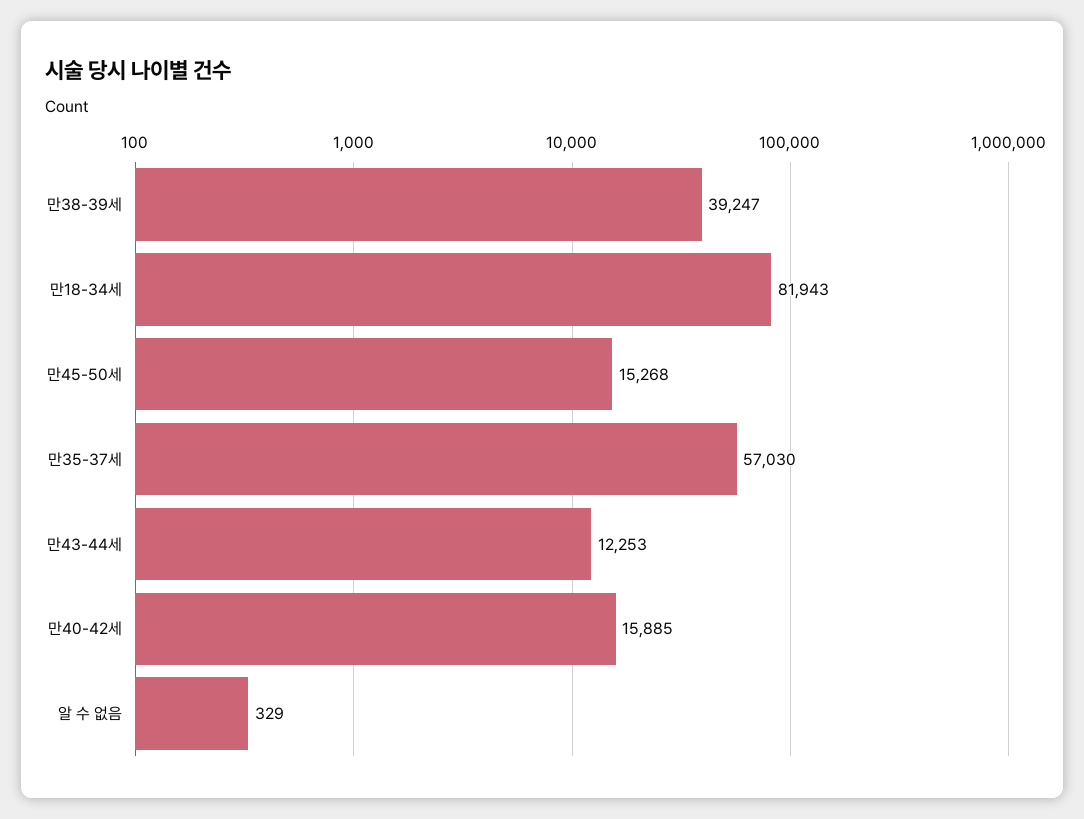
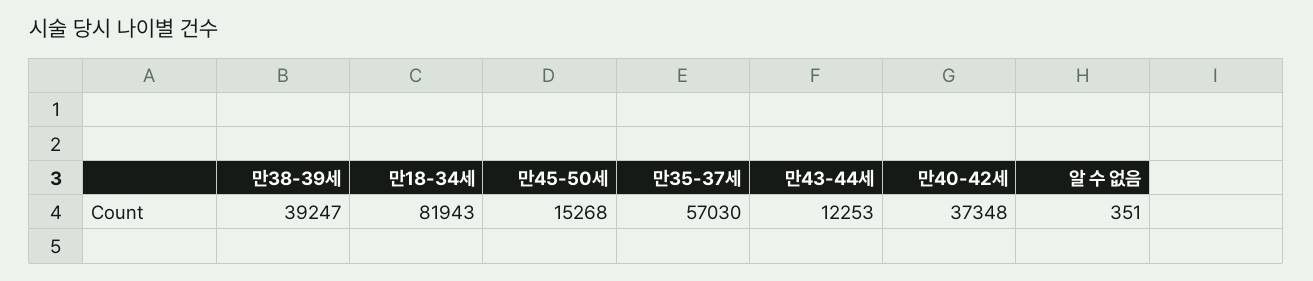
  {
    "만38-39세": 39247,
    "만18-34세": 81943,
    "만45-50세": 15268,
    "만35-37세": 57030,
    "만43-44세": 12253,
-   "만40-42세": 15885,
+   "만40-42세": 37348,
-   "알 수 없음": 329
+   "알 수 없음": 351
  }

